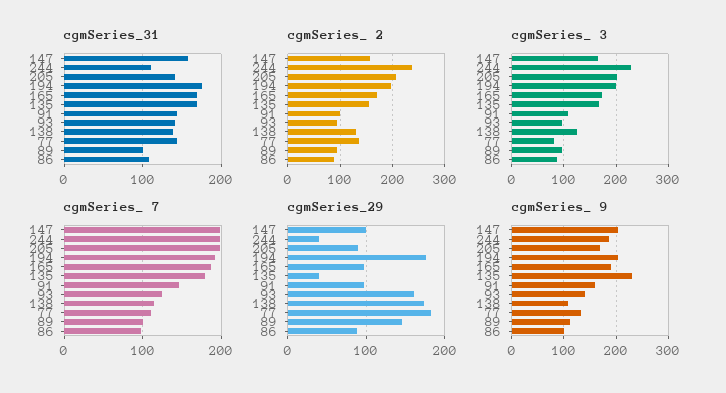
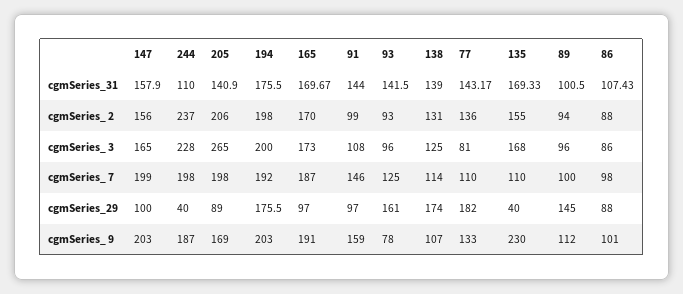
  {
    "cgmSeries_31": {
      "147": 157.9,
      "244": 110,
      "205": 140.9,
      "194": 175.5,
      "165": 169.67,
      "135": 169.33,
      "91": 144,
      "93": 141.5,
      "138": 139,
      "77": 143.17,
      "89": 100.5,
      "86": 107.43
    },
    "cgmSeries_ 2": {
      "147": 156,
      "244": 237,
      "205": 206,
      "194": 198,
      "165": 170,
      "135": 155,
      "91": 99,
      "93": 93,
      "138": 131,
      "77": 136,
      "89": 94,
      "86": 88
    },
    "cgmSeries_ 3": {
      "147": 165,
      "244": 228,
-     "205": 200,
+     "205": 265,
      "194": 200,
      "165": 173,
      "135": 168,
      "91": 108,
      "93": 96,
      "138": 125,
      "77": 81,
      "89": 96,
      "86": 86
    },
    "cgmSeries_ 7": {
      "147": 199,
      "244": 198,
      "205": 198,
      "194": 192,
      "165": 187,
-     "135": 180,
+     "135": 110,
      "91": 146,
      "93": 125,
      "138": 114,
      "77": 110,
      "89": 100,
      "86": 98
    },
    "cgmSeries_29": {
      "147": 100,
      "244": 40,
      "205": 89,
      "194": 175.5,
      "165": 97,
      "135": 40,
      "91": 97,
      "93": 161,
      "138": 174,
      "77": 182,
      "89": 145,
      "86": 88
    },
    "cgmSeries_ 9": {
      "147": 203,
      "244": 187,
      "205": 169,
      "194": 203,
      "165": 191,
      "135": 230,
      "91": 159,
-     "93": 140,
+     "93": 78,
      "138": 107,
      "77": 133,
      "89": 112,
      "86": 101
    }
  }

